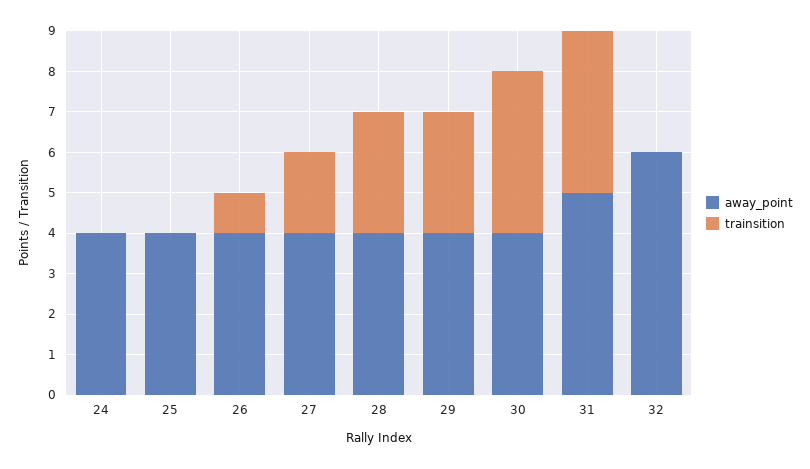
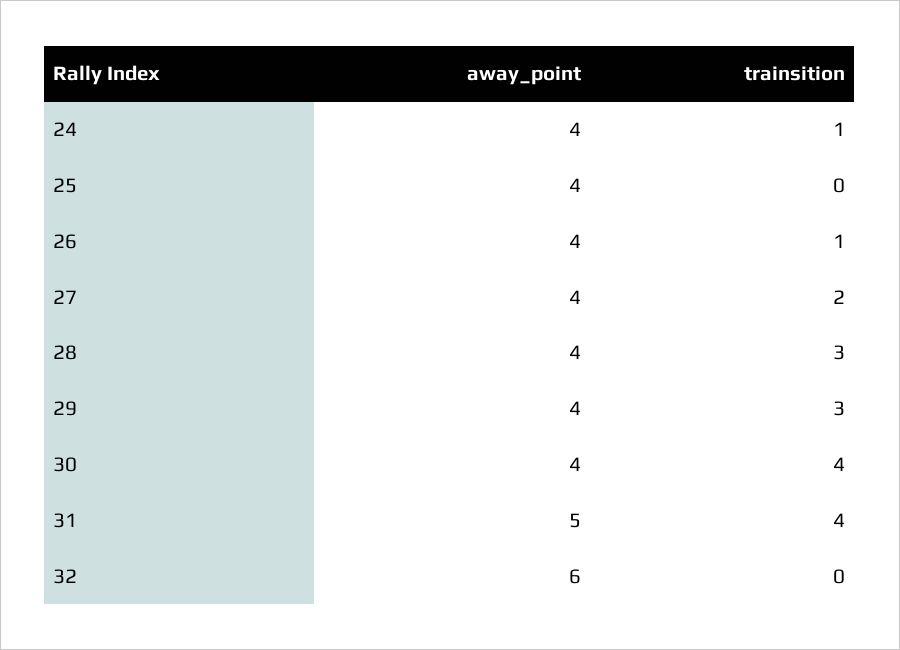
  {
    "away_point": {
      "24": 4,
      "25": 4,
      "26": 4,
      "27": 4,
      "28": 4,
      "29": 4,
      "30": 4,
      "31": 5,
      "32": 6
    },
    "trainsition": {
-     "24": 0,
+     "24": 1,
      "25": 0,
      "26": 1,
      "27": 2,
      "28": 3,
      "29": 3,
      "30": 4,
      "31": 4,
      "32": 0
    }
  }

